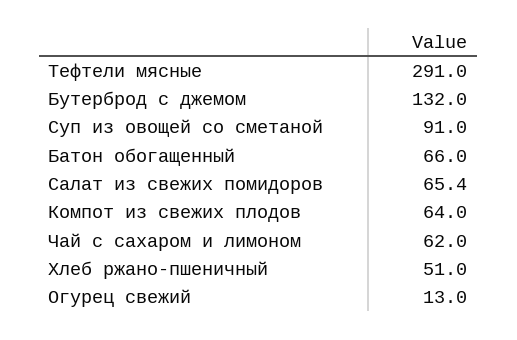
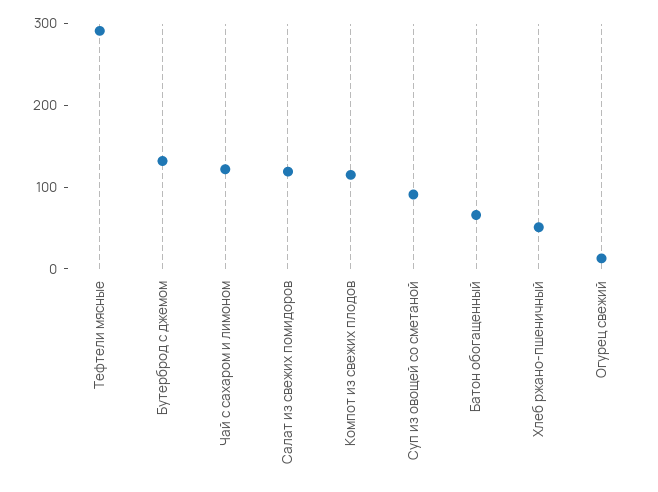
  {
    "Тефтели мясные": 291,
    "Бутерброд с джемом": 132,
    "Суп из овощей со сметаной": 91,
    "Батон обогащенный": 66,
-   "Салат из свежих помидоров": 65.4,
+   "Салат из свежих помидоров": 120,
-   "Компот из свежих плодов": 64,
+   "Компот из свежих плодов": 120,
-   "Чай с сахаром и лимоном": 62,
+   "Чай с сахаром и лимоном": 120,
    "Хлеб ржано-пшеничный": 51,
    "Огурец свежий": 13
  }

